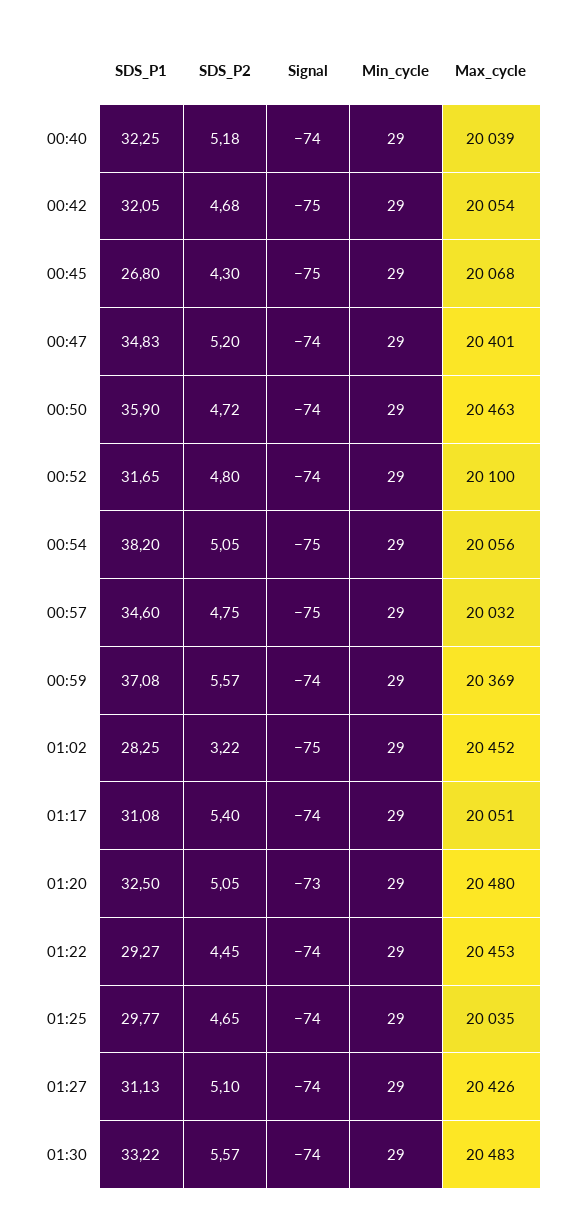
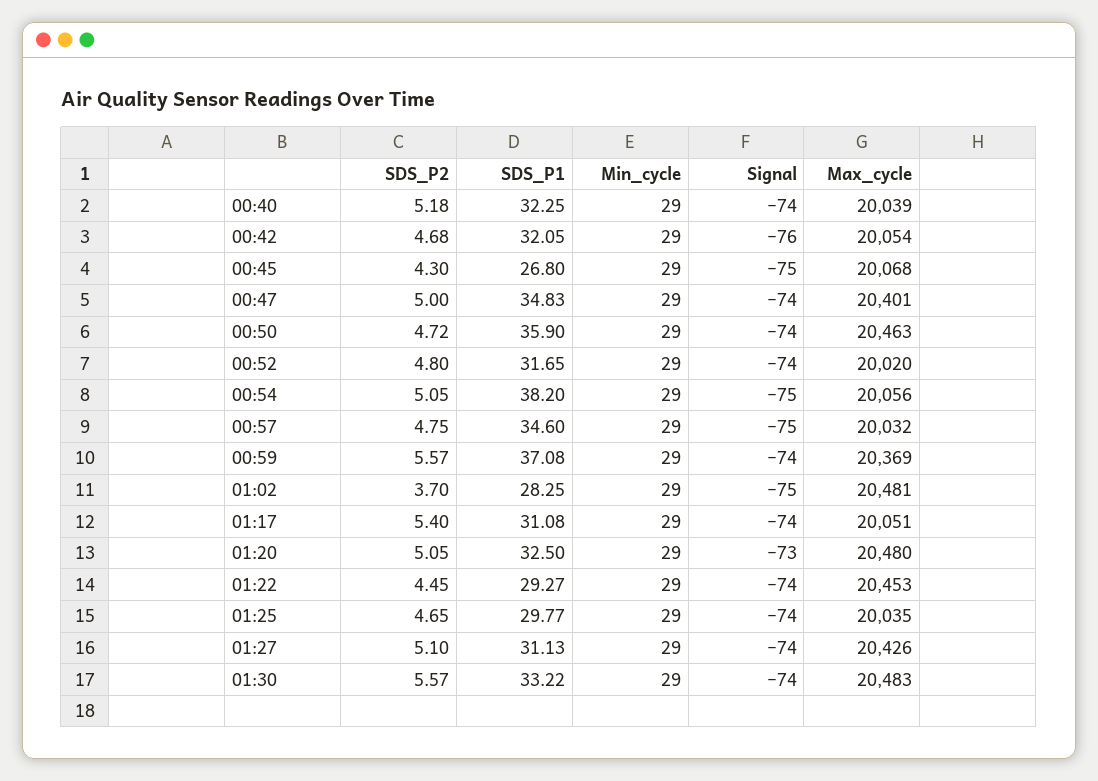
  {
    "SDS_P1": {
      "00:40": 32.25,
      "00:42": 32.05,
      "00:45": 26.8,
      "00:47": 34.83,
      "00:50": 35.9,
      "00:52": 31.65,
      "00:54": 38.2,
      "00:57": 34.6,
      "00:59": 37.08,
      "01:02": 28.25,
      "01:17": 31.08,
      "01:20": 32.5,
      "01:22": 29.27,
      "01:25": 29.77,
      "01:27": 31.13,
      "01:30": 33.22
    },
    "SDS_P2": {
      "00:40": 5.18,
      "00:42": 4.68,
      "00:45": 4.3,
-     "00:47": 5.2,
+     "00:47": 5,
      "00:50": 4.72,
      "00:52": 4.8,
      "00:54": 5.05,
      "00:57": 4.75,
      "00:59": 5.57,
-     "01:02": 3.22,
+     "01:02": 3.7,
      "01:17": 5.4,
      "01:20": 5.05,
      "01:22": 4.45,
      "01:25": 4.65,
      "01:27": 5.1,
      "01:30": 5.57
    },
    "Signal": {
      "00:40": -74,
-     "00:42": -75,
+     "00:42": -76,
      "00:45": -75,
      "00:47": -74,
      "00:50": -74,
      "00:52": -74,
      "00:54": -75,
      "00:57": -75,
      "00:59": -74,
      "01:02": -75,
      "01:17": -74,
      "01:20": -73,
      "01:22": -74,
      "01:25": -74,
      "01:27": -74,
      "01:30": -74
    },
    "Min_cycle": {
      "00:40": 29,
      "00:42": 29,
      "00:45": 29,
      "00:47": 29,
      "00:50": 29,
      "00:52": 29,
      "00:54": 29,
      "00:57": 29,
      "00:59": 29,
      "01:02": 29,
      "01:17": 29,
      "01:20": 29,
      "01:22": 29,
      "01:25": 29,
      "01:27": 29,
      "01:30": 29
    },
    "Max_cycle": {
      "00:40": 20039,
      "00:42": 20054,
      "00:45": 20068,
      "00:47": 20401,
      "00:50": 20463,
-     "00:52": 20100,
+     "00:52": 20020,
      "00:54": 20056,
      "00:57": 20032,
      "00:59": 20369,
-     "01:02": 20452,
+     "01:02": 20481,
      "01:17": 20051,
      "01:20": 20480,
      "01:22": 20453,
      "01:25": 20035,
      "01:27": 20426,
      "01:30": 20483
    }
  }

